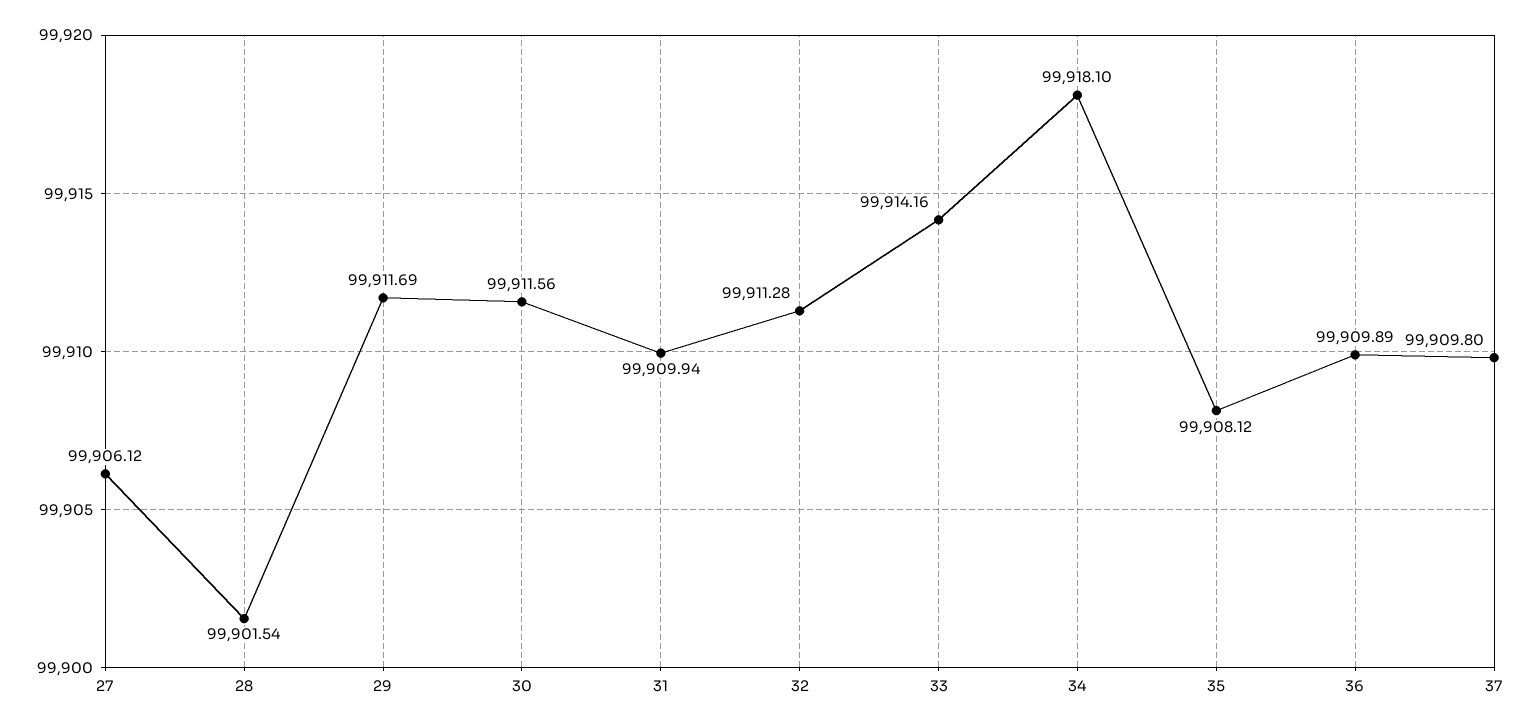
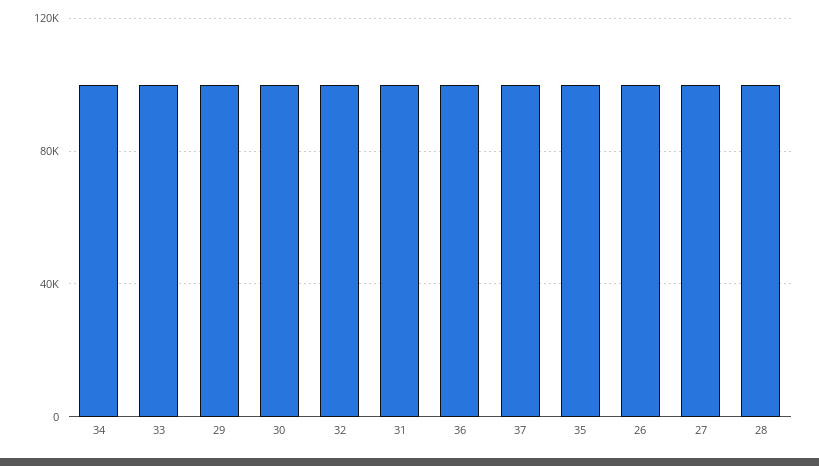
  {
    "27": 99906.12,
    "28": 99901.54,
    "29": 99911.69,
    "30": 99911.56,
    "31": 99909.94,
    "32": 99911.28,
    "33": 99914.16,
    "34": 99918.1,
    "35": 99908.12,
    "36": 99909.89,
-   "37": 99909.8
+   "37": 99909.8,
+   "26": 100000
  }

